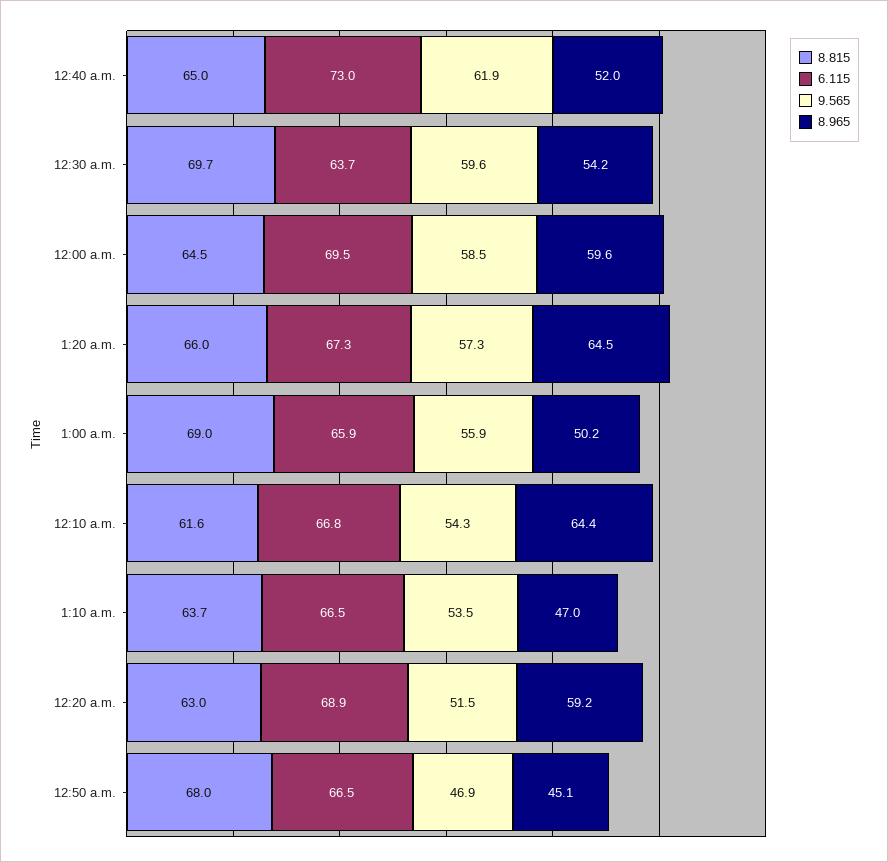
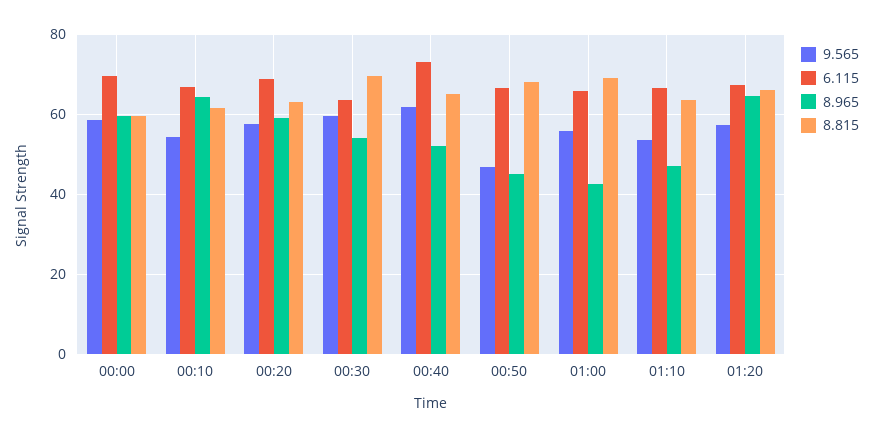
  {
    "8.815": {
      "12:40 a.m.": 65,
      "12:30 a.m.": 69.7,
-     "12:00 a.m.": 64.5,
+     "12:00 a.m.": 60,
      "1:20 a.m.": 66,
      "1:00 a.m.": 69,
      "12:10 a.m.": 61.6,
      "1:10 a.m.": 63.7,
      "12:20 a.m.": 63,
      "12:50 a.m.": 68
    },
    "6.115": {
      "12:40 a.m.": 73,
      "12:30 a.m.": 63.7,
      "12:00 a.m.": 69.5,
      "1:20 a.m.": 67.3,
      "1:00 a.m.": 65.9,
      "12:10 a.m.": 66.8,
      "1:10 a.m.": 66.5,
      "12:20 a.m.": 68.9,
      "12:50 a.m.": 66.5
    },
    "9.565": {
      "12:40 a.m.": 61.9,
      "12:30 a.m.": 59.6,
      "12:00 a.m.": 58.5,
      "1:20 a.m.": 57.3,
      "1:00 a.m.": 55.9,
      "12:10 a.m.": 54.3,
      "1:10 a.m.": 53.5,
-     "12:20 a.m.": 51.5,
+     "12:20 a.m.": 58,
      "12:50 a.m.": 46.9
    },
    "8.965": {
      "12:40 a.m.": 52,
      "12:30 a.m.": 54.2,
      "12:00 a.m.": 59.6,
      "1:20 a.m.": 64.5,
-     "1:00 a.m.": 50.2,
+     "1:00 a.m.": 42,
      "12:10 a.m.": 64.4,
      "1:10 a.m.": 47,
      "12:20 a.m.": 59.2,
      "12:50 a.m.": 45.1
    }
  }

